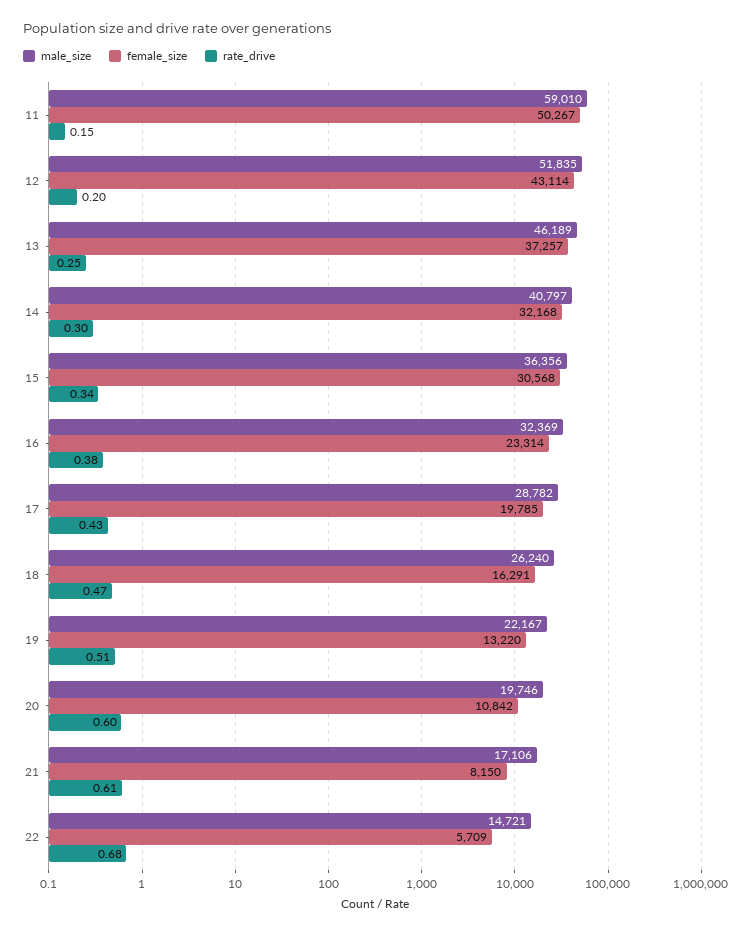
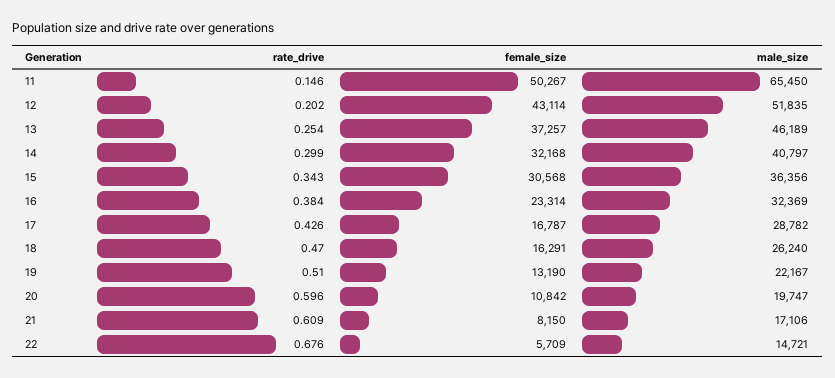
  {
    "male_size": {
-     "11": 59010,
+     "11": 65450,
      "12": 51835,
      "13": 46189,
      "14": 40797,
      "15": 36356,
      "16": 32369,
      "17": 28782,
      "18": 26240,
      "19": 22167,
-     "20": 19746,
+     "20": 19747,
      "21": 17106,
      "22": 14721
    },
    "female_size": {
      "11": 50267,
      "12": 43114,
      "13": 37257,
      "14": 32168,
      "15": 30568,
      "16": 23314,
-     "17": 19785,
+     "17": 16787,
      "18": 16291,
-     "19": 13220,
+     "19": 13190,
      "20": 10842,
      "21": 8150,
      "22": 5709
    },
    "rate_drive": {
      "11": 0.146,
      "12": 0.202,
      "13": 0.254,
      "14": 0.299,
      "15": 0.343,
      "16": 0.384,
      "17": 0.426,
      "18": 0.47,
      "19": 0.51,
      "20": 0.596,
      "21": 0.609,
      "22": 0.676
    }
  }

